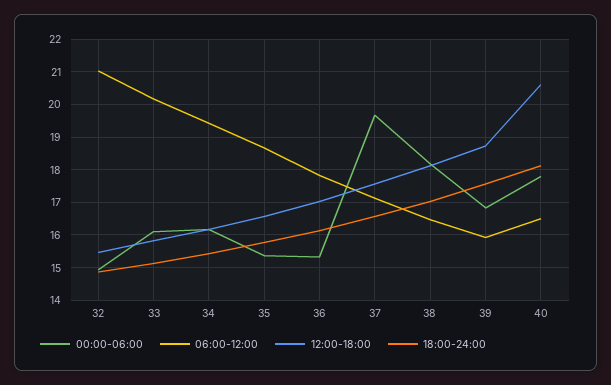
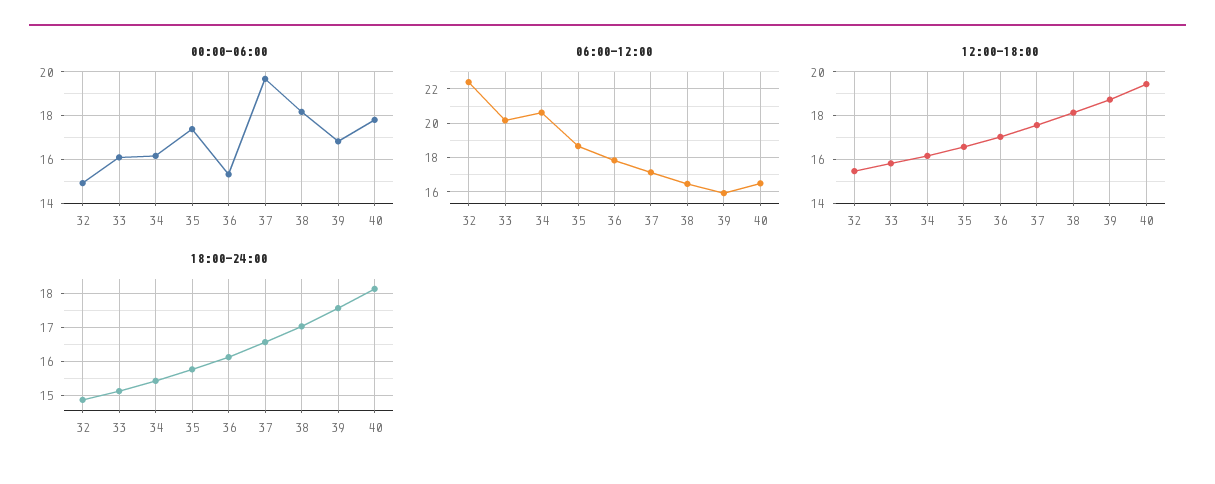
  {
    "00:00-06:00": {
      "32": 15,
      "33": 16.2,
      "34": 16.2,
-     "35": 15.4,
+     "35": 17.5,
      "36": 15.4,
      "37": 19.6,
      "38": 18.2,
      "39": 16.8,
      "40": 17.8
    },
    "06:00-12:00": {
-     "32": 21,
+     "32": 22.5,
      "33": 20.2,
-     "34": 19.4,
+     "34": 20.5,
      "35": 18.6,
      "36": 17.8,
      "37": 17.2,
      "38": 16.4,
      "39": 16,
      "40": 16.6
    },
    "12:00-18:00": {
      "32": 15.4,
      "33": 15.8,
      "34": 16.2,
      "35": 16.6,
      "36": 17,
      "37": 17.6,
      "38": 18.2,
      "39": 18.8,
-     "40": 20.6
+     "40": 19.5
    },
    "18:00-24:00": {
      "32": 14.8,
      "33": 15.2,
      "34": 15.4,
      "35": 15.8,
      "36": 16.2,
      "37": 16.6,
      "38": 17,
      "39": 17.6,
      "40": 18.2
    }
  }

